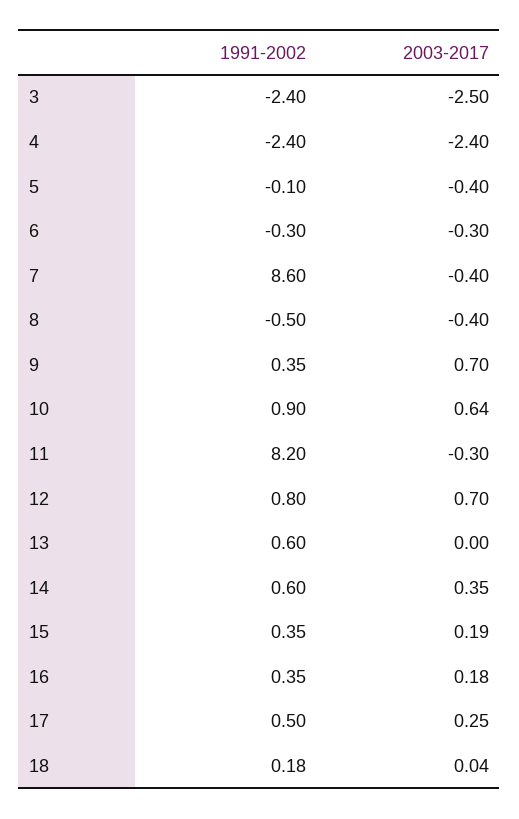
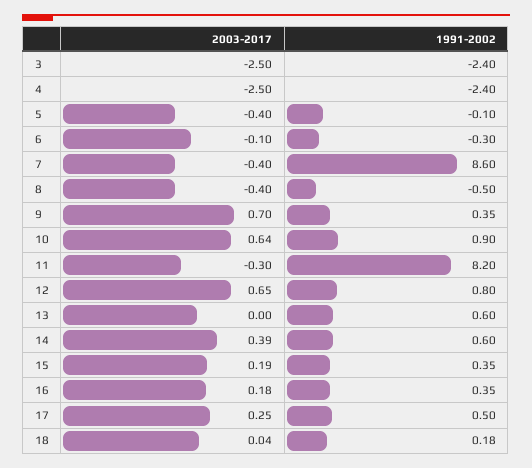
  {
    "1991-2002": {
      "3": -2.4,
      "4": -2.4,
      "5": -0.1,
      "6": -0.3,
      "7": 8.6,
      "8": -0.5,
      "9": 0.35,
      "10": 0.9,
      "11": 8.2,
      "12": 0.8,
      "13": 0.6,
      "14": 0.6,
      "15": 0.35,
      "16": 0.35,
      "17": 0.5,
      "18": 0.18
    },
    "2003-2017": {
      "3": -2.5,
-     "4": -2.4,
+     "4": -2.5,
      "5": -0.4,
-     "6": -0.3,
+     "6": -0.1,
      "7": -0.4,
      "8": -0.4,
      "9": 0.7,
      "10": 0.64,
      "11": -0.3,
-     "12": 0.7,
+     "12": 0.65,
      "13": 0,
-     "14": 0.35,
+     "14": 0.39,
      "15": 0.19,
      "16": 0.18,
      "17": 0.25,
      "18": 0.04
    }
  }

